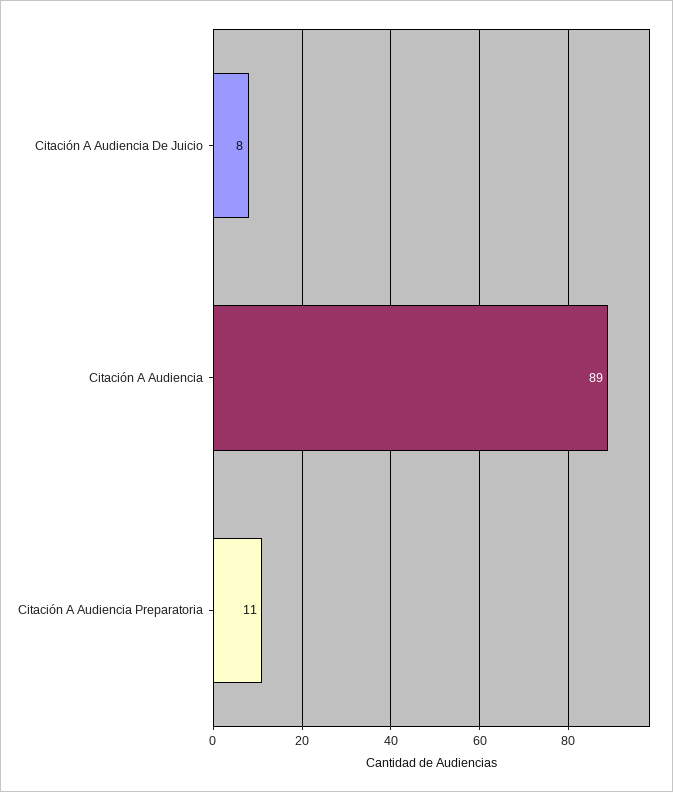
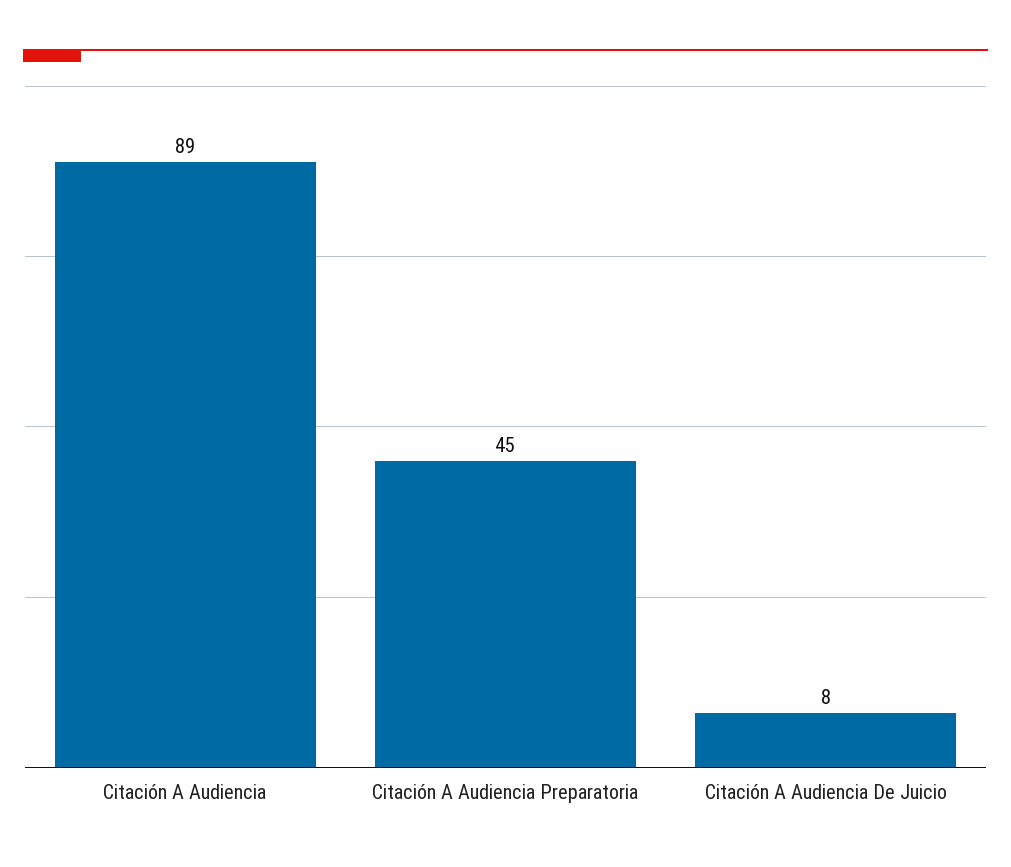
  {
    "Citación A Audiencia De Juicio": 8,
    "Citación A Audiencia": 89,
-   "Citación A Audiencia Preparatoria": 11
+   "Citación A Audiencia Preparatoria": 45
  }

